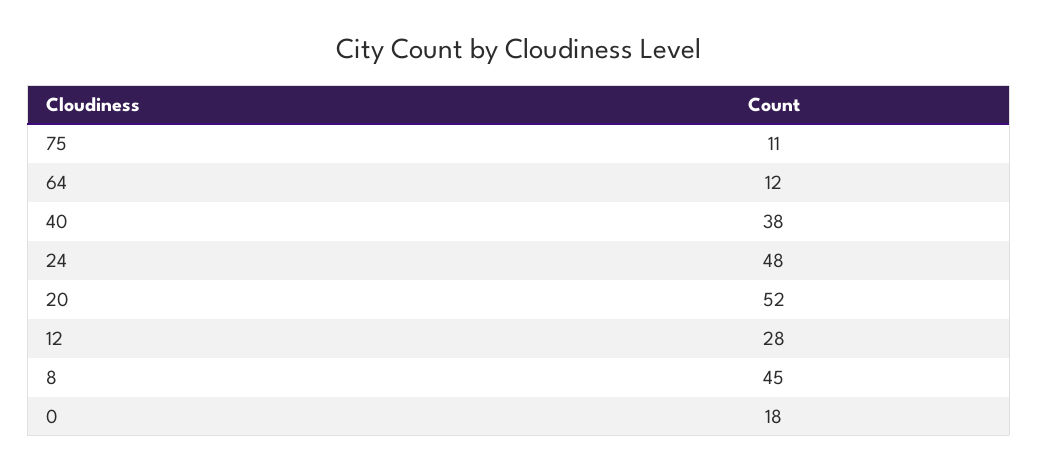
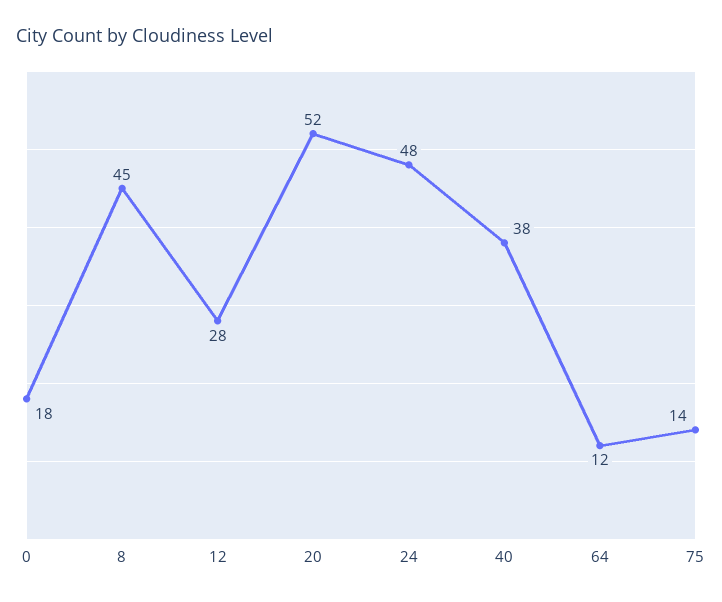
  {
-   "75": 11,
+   "75": 14,
    "64": 12,
    "40": 38,
    "24": 48,
    "20": 52,
    "12": 28,
    "8": 45,
    "0": 18
  }

